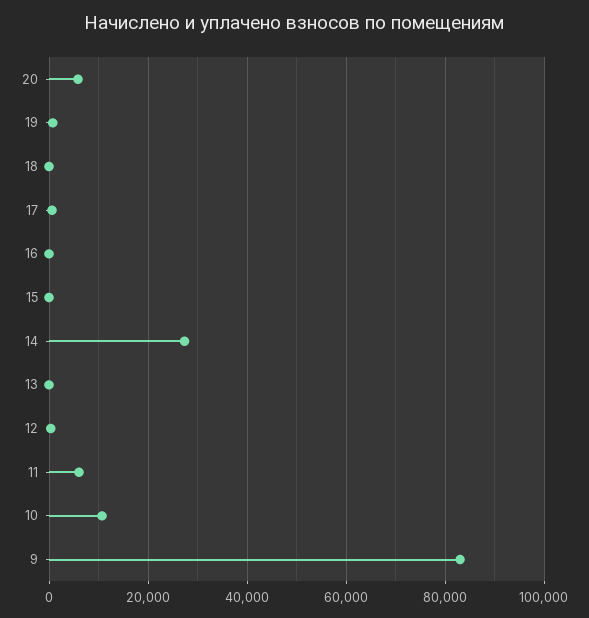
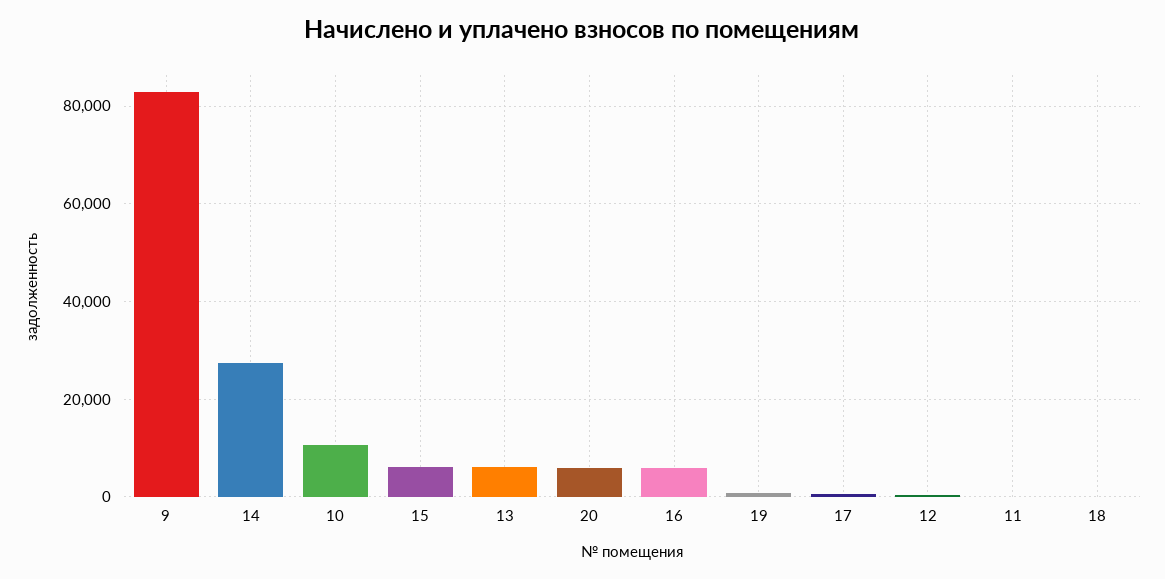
  {
    "20": 6000,
    "19": 0,
    "18": 0,
    "17": 0,
-   "16": 0,
+   "16": 6000,
-   "15": 0,
+   "15": 6000,
    "14": 28000,
-   "13": 0,
+   "13": 6000,
    "12": 0,
-   "11": 6000,
+   "11": 0,
    "10": 10000,
    "9": 82000
  }

